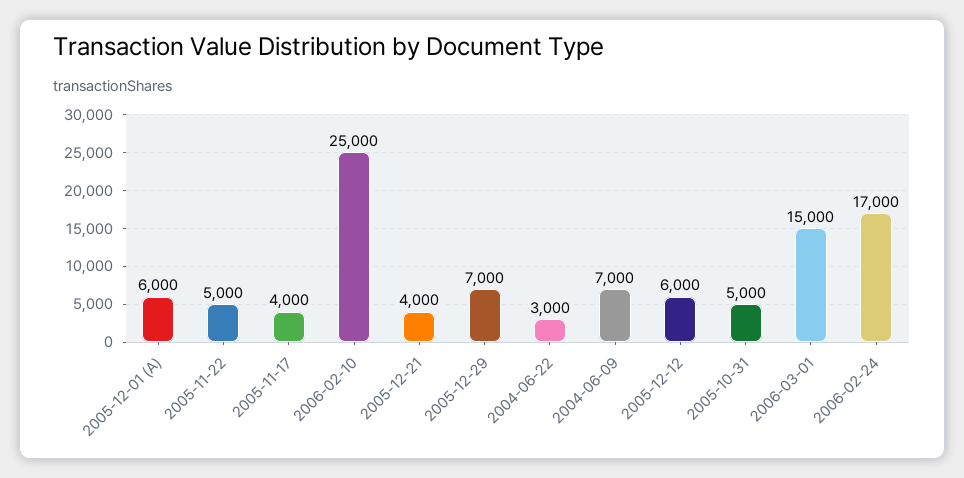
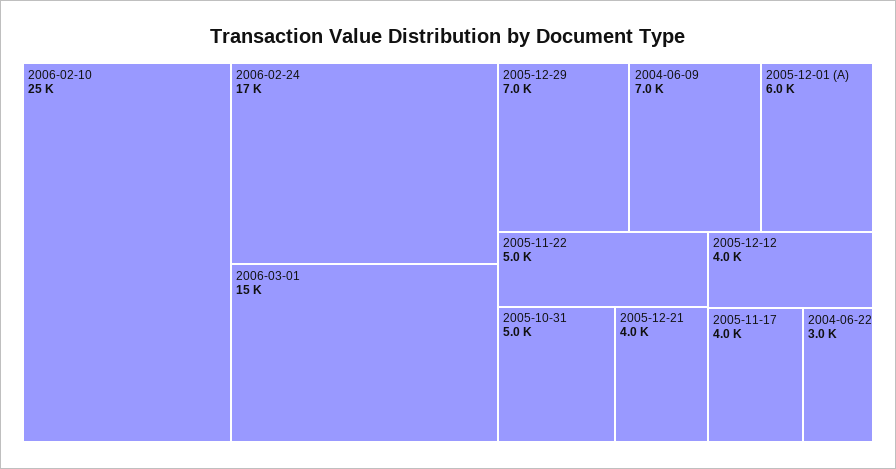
  {
    "2005-12-01 (A)": 6000,
    "2005-11-22": 5000,
    "2005-11-17": 4000,
    "2006-02-10": 25000,
    "2005-12-21": 4000,
    "2005-12-29": 7000,
    "2004-06-22": 3000,
    "2004-06-09": 7000,
-   "2005-12-12": 6000,
+   "2005-12-12": 4000,
    "2005-10-31": 5000,
    "2006-03-01": 15000,
    "2006-02-24": 17000
  }

